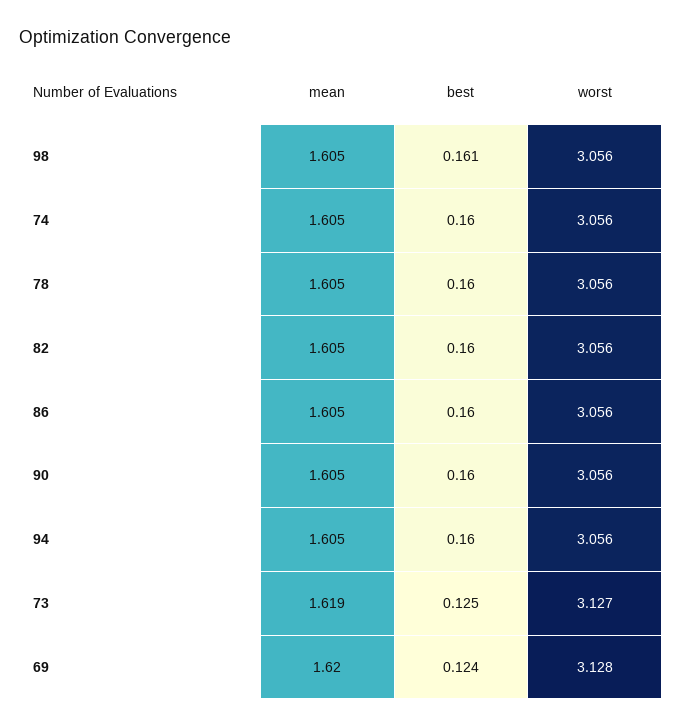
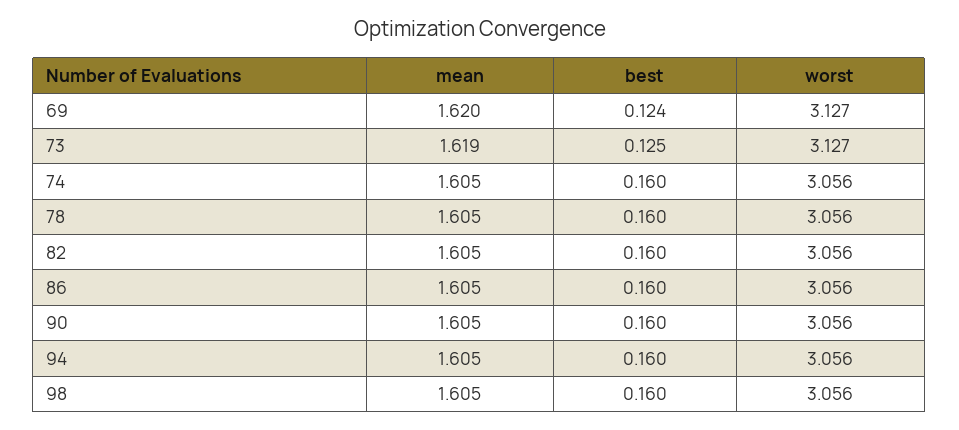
  {
    "mean": {
      "98": 1.605,
      "74": 1.605,
      "78": 1.605,
      "82": 1.605,
      "86": 1.605,
      "90": 1.605,
      "94": 1.605,
      "73": 1.619,
      "69": 1.62
    },
    "best": {
-     "98": 0.161,
+     "98": 0.16,
      "74": 0.16,
      "78": 0.16,
      "82": 0.16,
      "86": 0.16,
      "90": 0.16,
      "94": 0.16,
      "73": 0.125,
      "69": 0.124
    },
    "worst": {
      "98": 3.056,
      "74": 3.056,
      "78": 3.056,
      "82": 3.056,
      "86": 3.056,
      "90": 3.056,
      "94": 3.056,
      "73": 3.127,
-     "69": 3.128
+     "69": 3.127
    }
  }

